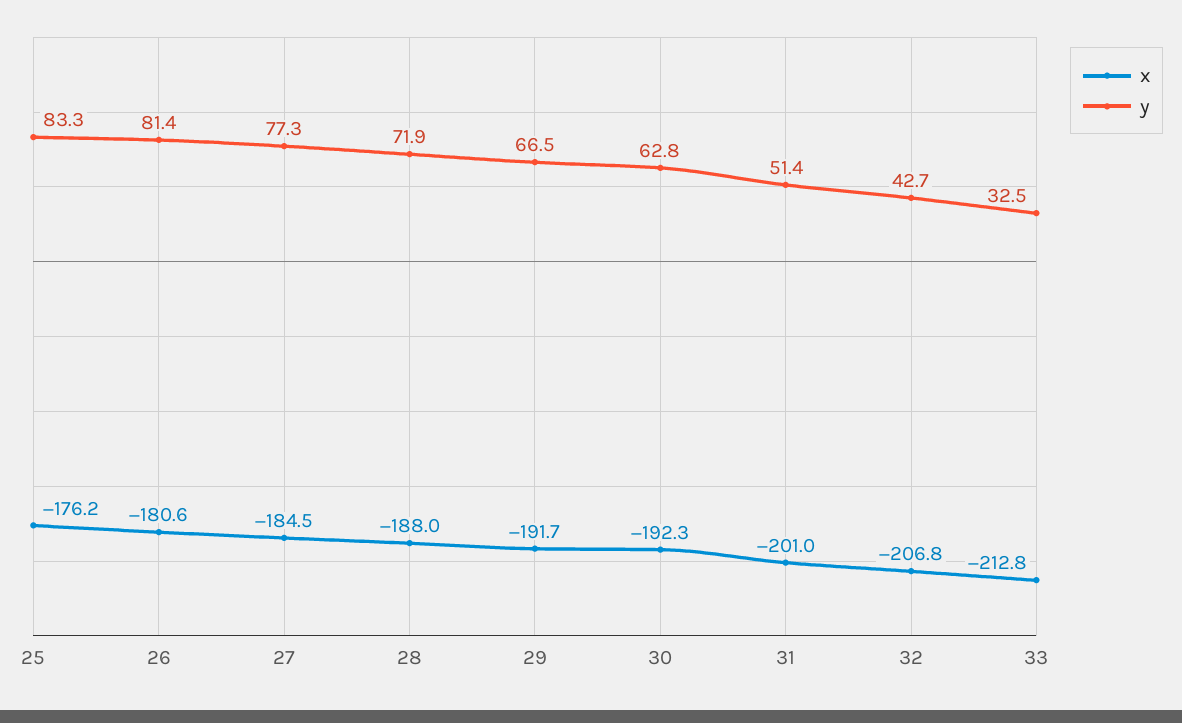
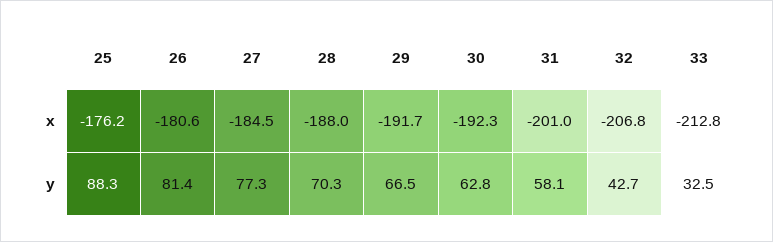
  {
    "x": {
      "25": -176.2,
      "26": -180.6,
      "27": -184.5,
      "28": -188,
      "29": -191.7,
      "30": -192.3,
      "31": -201,
      "32": -206.8,
      "33": -212.8
    },
    "y": {
-     "25": 83.3,
+     "25": 88.3,
      "26": 81.4,
      "27": 77.3,
-     "28": 71.9,
+     "28": 70.3,
      "29": 66.5,
      "30": 62.8,
-     "31": 51.4,
+     "31": 58.1,
      "32": 42.7,
      "33": 32.5
    }
  }

